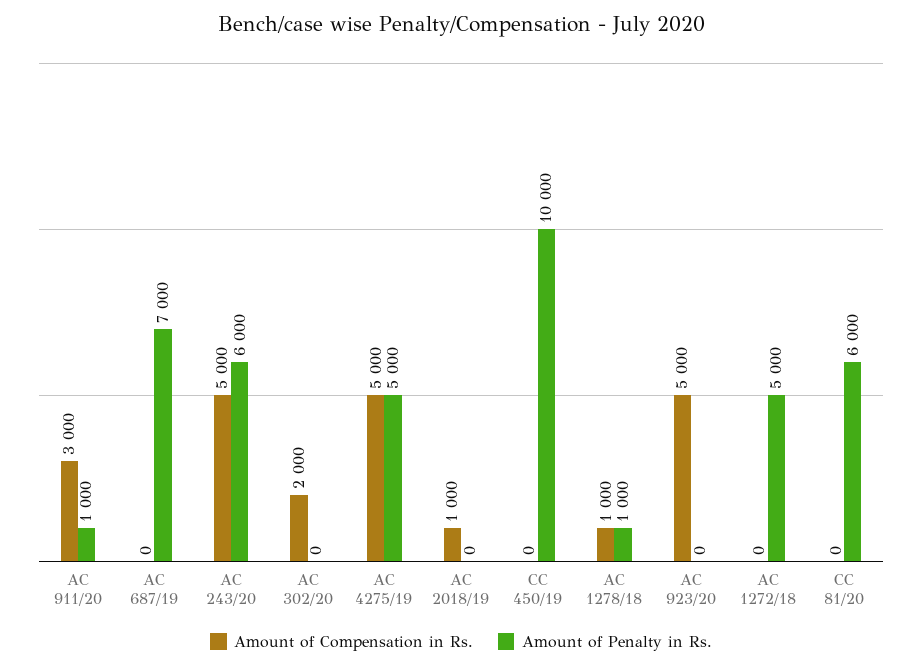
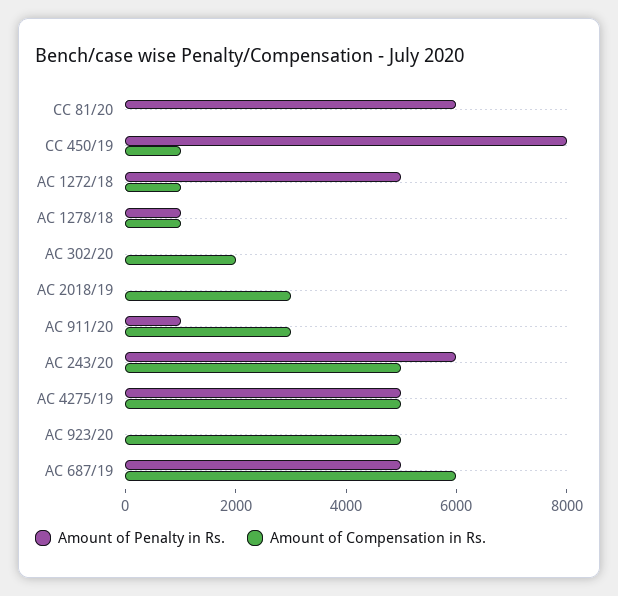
  {
    "Amount of Compensation in Rs.": {
      "AC 911/20": 3000,
-     "AC 687/19": 0,
+     "AC 687/19": 6000,
      "AC 243/20": 5000,
      "AC 302/20": 2000,
      "AC 4275/19": 5000,
-     "AC 2018/19": 1000,
+     "AC 2018/19": 3000,
-     "CC 450/19": 0,
+     "CC 450/19": 1000,
      "AC 1278/18": 1000,
      "AC 923/20": 5000,
-     "AC 1272/18": 0,
+     "AC 1272/18": 1000,
      "CC 81/20": 0
    },
    "Amount of Penalty in Rs.": {
      "AC 911/20": 1000,
-     "AC 687/19": 7000,
+     "AC 687/19": 5000,
      "AC 243/20": 6000,
      "AC 302/20": 0,
      "AC 4275/19": 5000,
      "AC 2018/19": 0,
-     "CC 450/19": 10000,
+     "CC 450/19": 8000,
      "AC 1278/18": 1000,
      "AC 923/20": 0,
      "AC 1272/18": 5000,
      "CC 81/20": 6000
    }
  }

